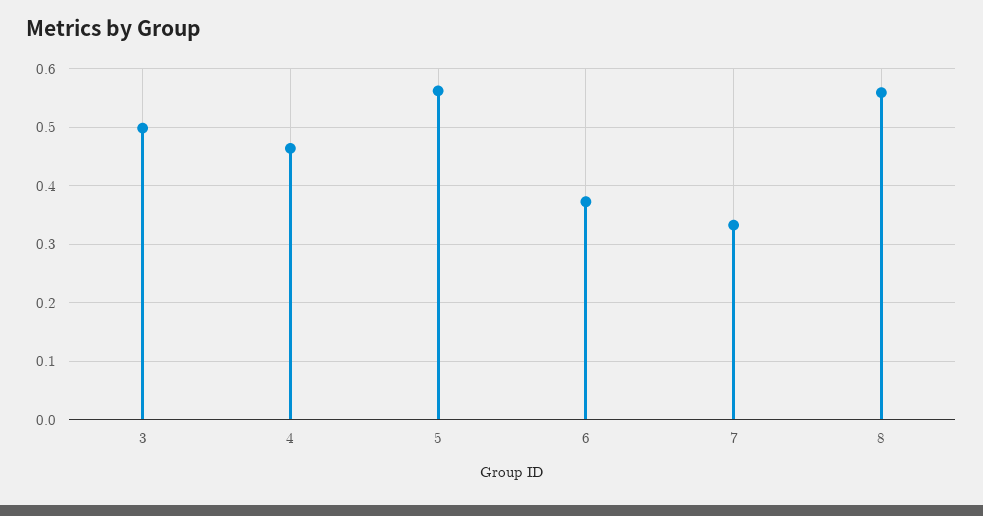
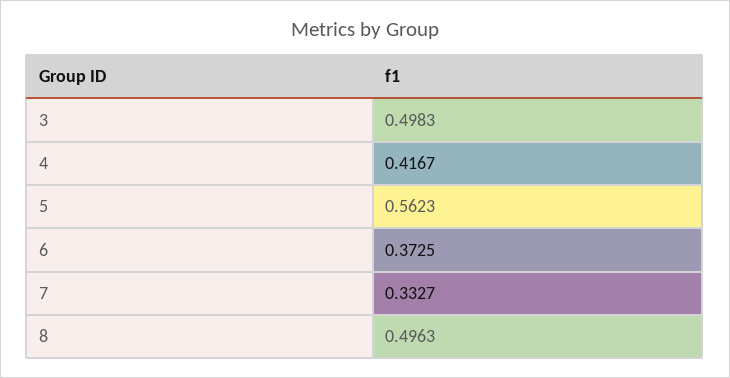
  {
    "3": 0.4983,
-   "4": 0.46,
+   "4": 0.4167,
    "5": 0.5623,
    "6": 0.3725,
    "7": 0.3327,
-   "8": 0.56
+   "8": 0.4963
  }

